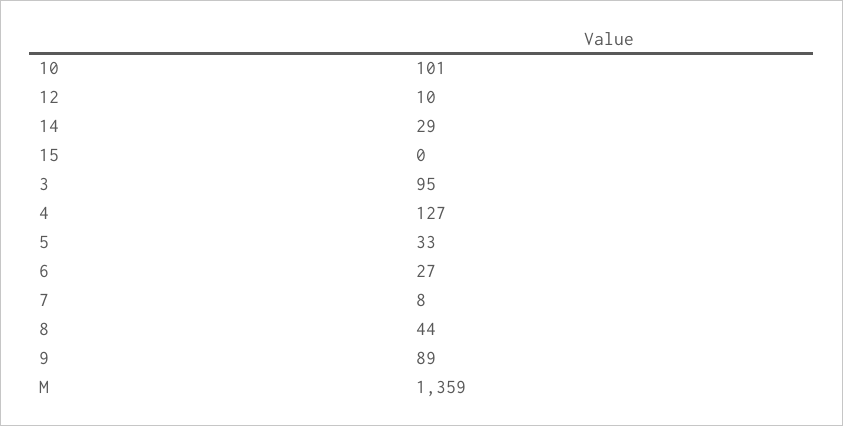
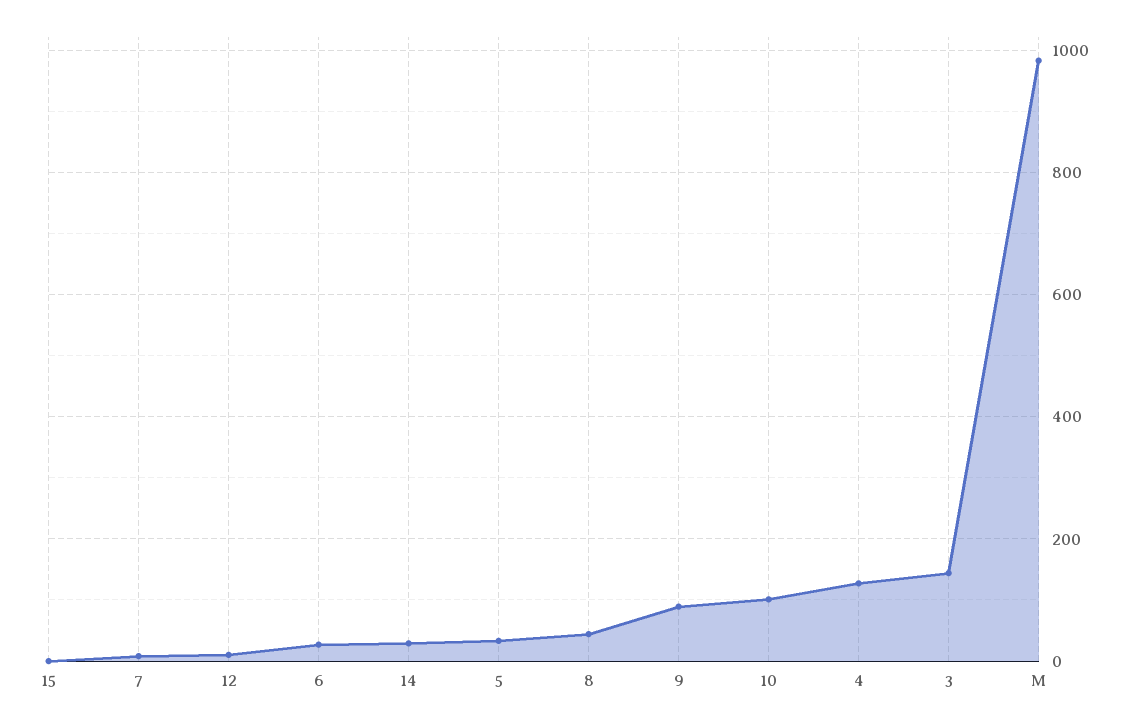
  {
    "10": 101,
    "12": 10,
    "14": 29,
    "15": 0,
-   "3": 95,
+   "3": 140,
    "4": 127,
    "5": 33,
    "6": 27,
    "7": 8,
    "8": 44,
    "9": 89,
-   "M": 1359
+   "M": 980
  }

